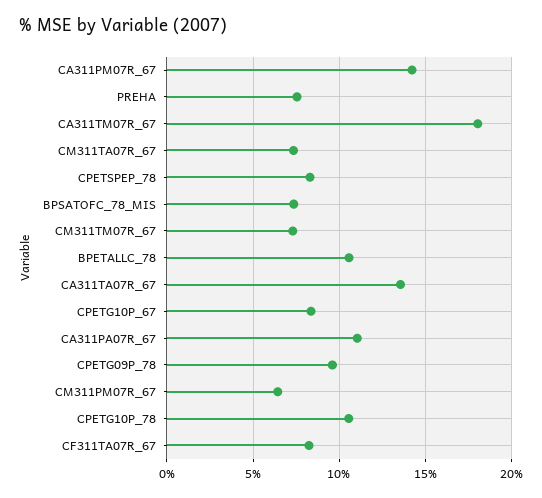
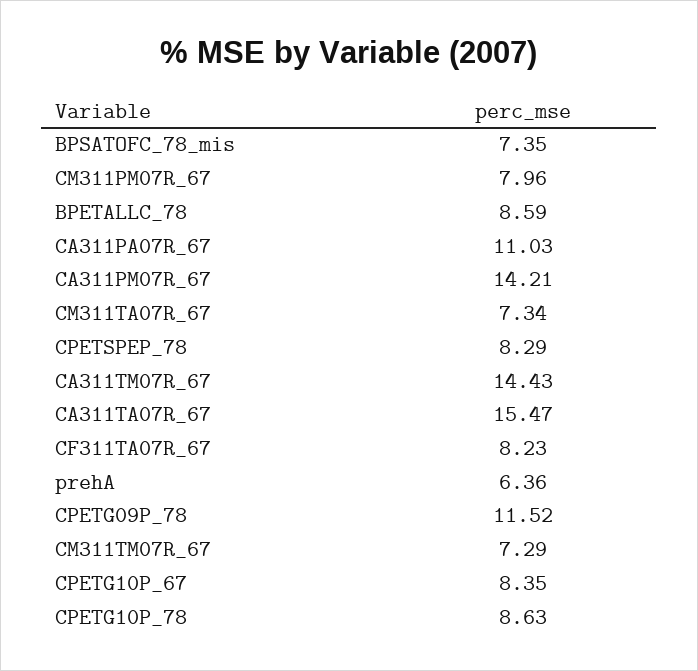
  {
    "CA311PM07R_67": 14.21,
-   "PREHA": 7.5,
+   "PREHA": 6.36,
-   "CA311TM07R_67": 18,
+   "CA311TM07R_67": 14.43,
    "CM311TA07R_67": 7.34,
    "CPETSPEP_78": 8.29,
    "BPSATOFC_78_MIS": 7.35,
    "CM311TM07R_67": 7.29,
-   "BPETALLC_78": 10.5,
+   "BPETALLC_78": 8.59,
-   "CA311TA07R_67": 13.5,
+   "CA311TA07R_67": 15.47,
    "CPETG10P_67": 8.35,
    "CA311PA07R_67": 11.03,
-   "CPETG09P_78": 9.5,
+   "CPETG09P_78": 11.52,
-   "CM311PM07R_67": 6.5,
+   "CM311PM07R_67": 7.96,
-   "CPETG10P_78": 10.5,
+   "CPETG10P_78": 8.63,
    "CF311TA07R_67": 8.23
  }

